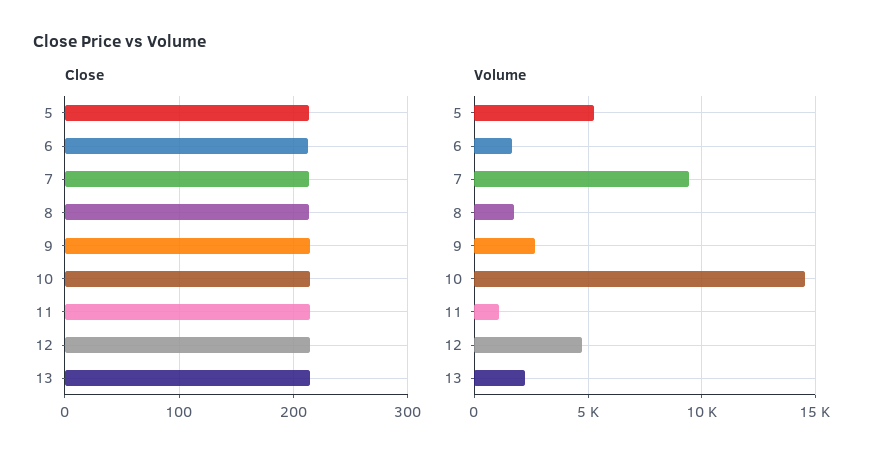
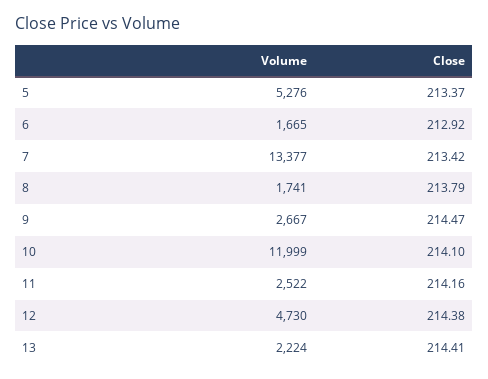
  {
    "Close": {
      "5": 213.37,
      "6": 212.92,
      "7": 213.42,
      "8": 213.79,
      "9": 214.47,
      "10": 214.1,
      "11": 214.16,
      "12": 214.38,
      "13": 214.41
    },
    "Volume": {
      "5": 5276,
      "6": 1665,
-     "7": 9500,
+     "7": 13377,
      "8": 1741,
      "9": 2667,
-     "10": 14500,
+     "10": 11999,
-     "11": 1000,
+     "11": 2522,
      "12": 4730,
      "13": 2224
    }
  }

